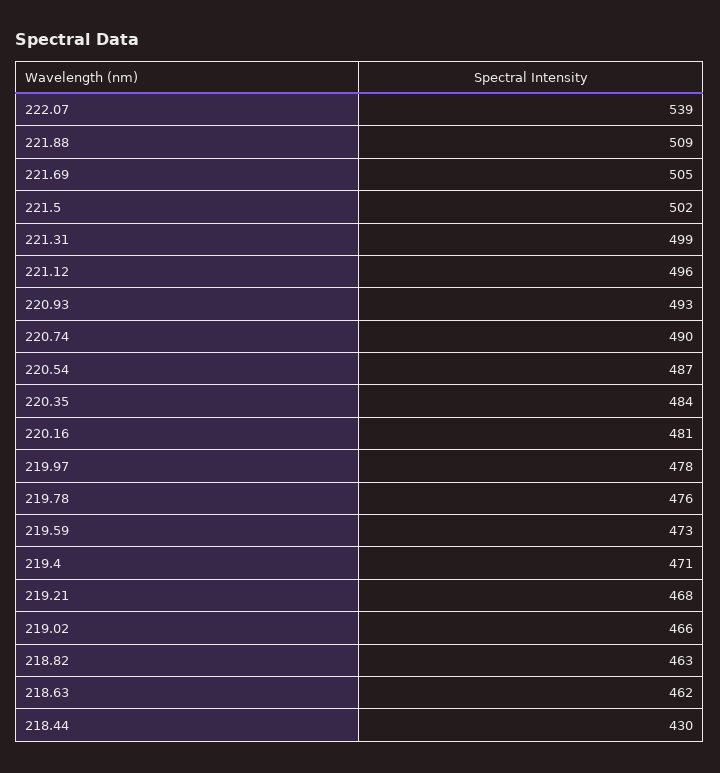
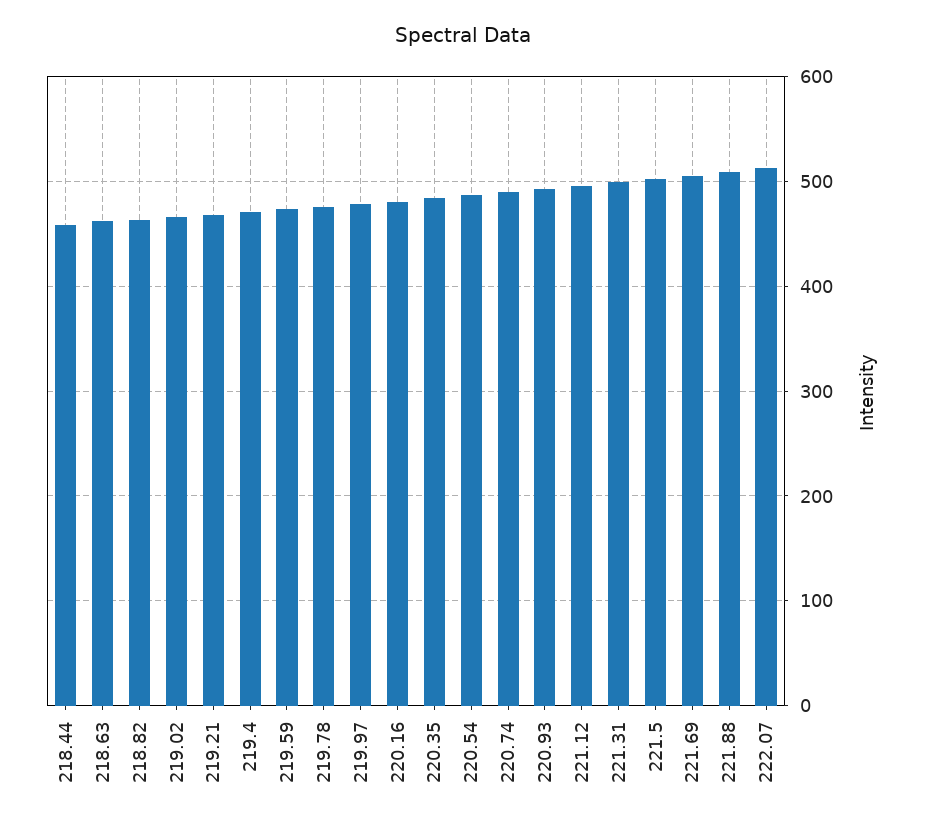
  {
-   "222.07": 539,
+   "222.07": 510,
    "221.88": 509,
    "221.69": 505,
    "221.5": 502,
    "221.31": 499,
    "221.12": 496,
    "220.93": 493,
    "220.74": 490,
    "220.54": 487,
    "220.35": 484,
    "220.16": 481,
    "219.97": 478,
    "219.78": 476,
    "219.59": 473,
    "219.4": 471,
    "219.21": 468,
    "219.02": 466,
    "218.82": 463,
    "218.63": 462,
-   "218.44": 430
+   "218.44": 460
  }

